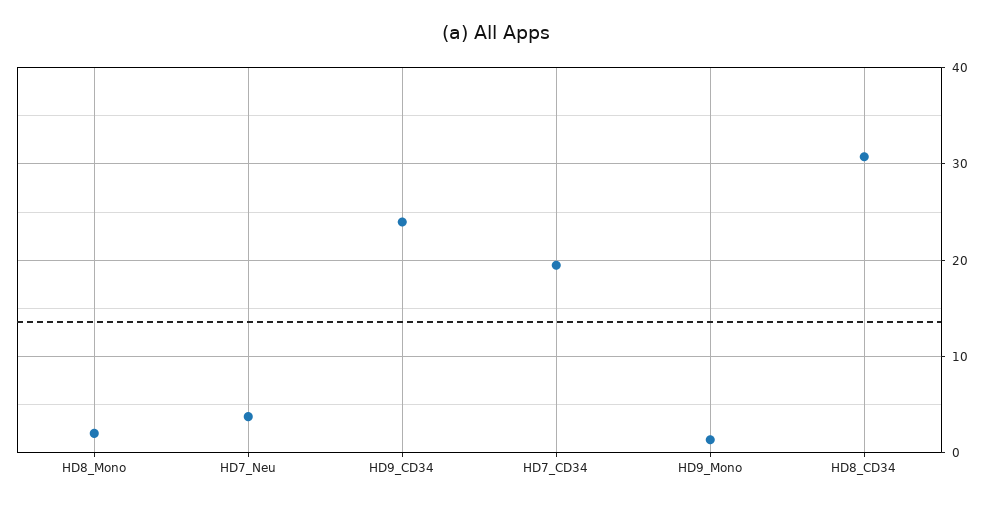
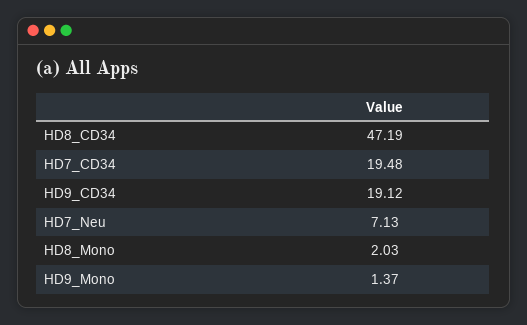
  {
    "HD8_Mono": 2.03,
-   "HD7_Neu": 4,
+   "HD7_Neu": 7.13,
-   "HD9_CD34": 24,
+   "HD9_CD34": 19.12,
    "HD7_CD34": 19.48,
    "HD9_Mono": 1.37,
-   "HD8_CD34": 31
+   "HD8_CD34": 47.19
  }

